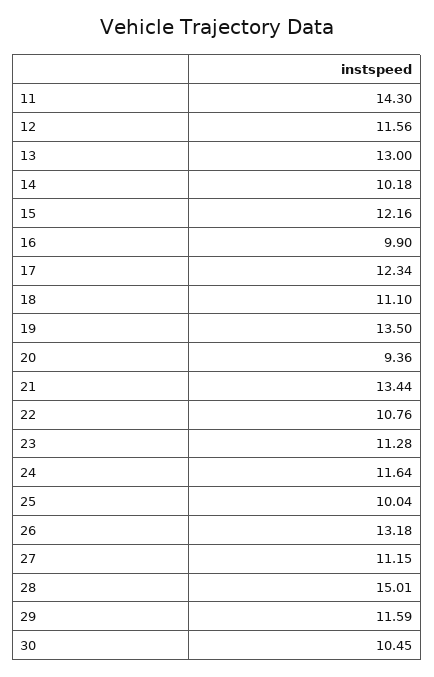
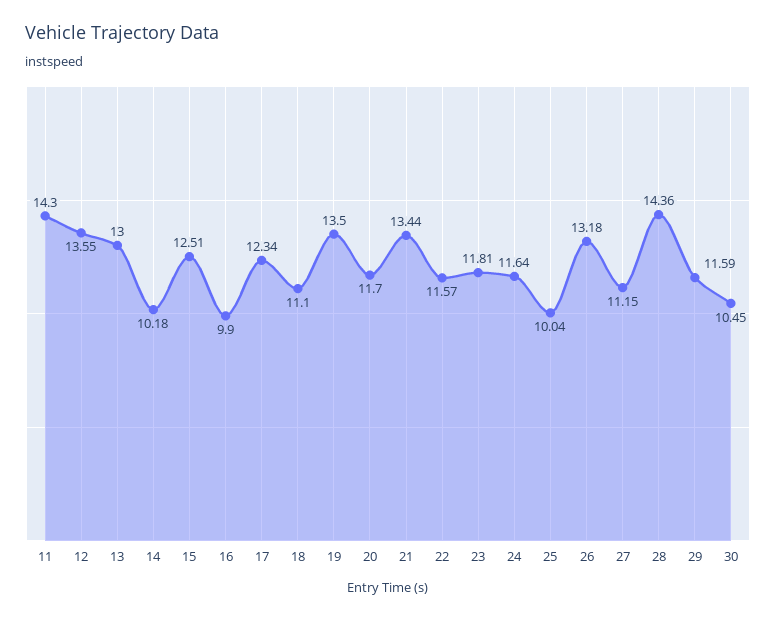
  {
    "11": 14.3,
-   "12": 11.56,
+   "12": 13.55,
    "13": 13,
    "14": 10.18,
-   "15": 12.16,
+   "15": 12.51,
    "16": 9.9,
    "17": 12.34,
    "18": 11.1,
    "19": 13.5,
-   "20": 9.36,
+   "20": 11.7,
    "21": 13.44,
-   "22": 10.76,
+   "22": 11.57,
-   "23": 11.28,
+   "23": 11.81,
    "24": 11.64,
    "25": 10.04,
    "26": 13.18,
    "27": 11.15,
-   "28": 15.01,
+   "28": 14.36,
    "29": 11.59,
    "30": 10.45
  }

